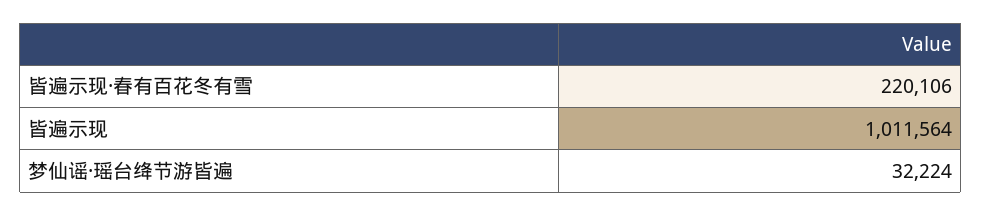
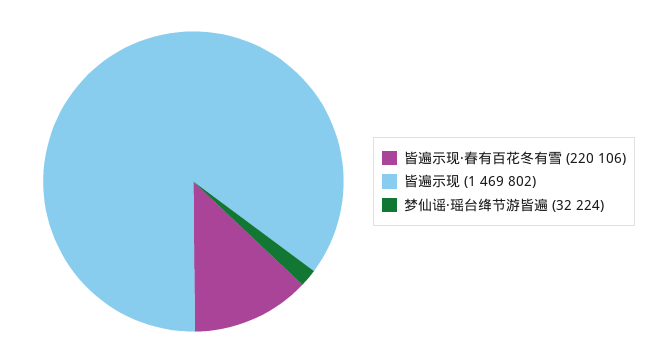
  {
    "皆遍示现·春有百花冬有雪": 220106,
-   "皆遍示现": 1011564,
+   "皆遍示现": 1469802,
    "梦仙谣·瑶台绛节游皆遍": 32224
  }

